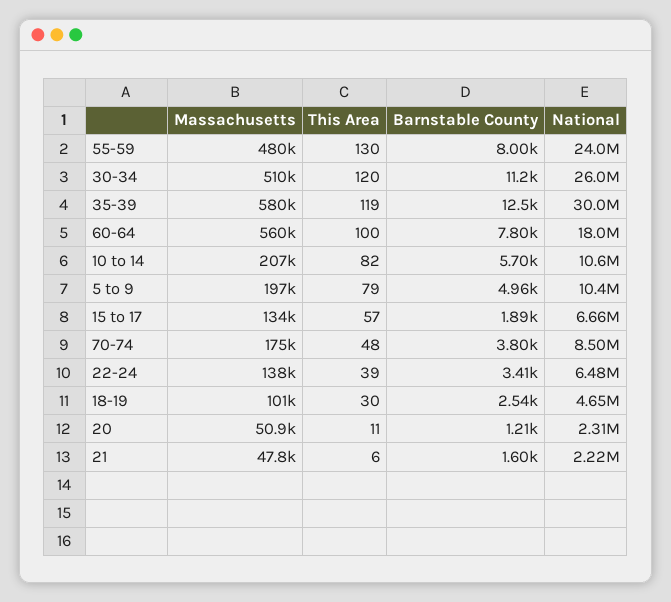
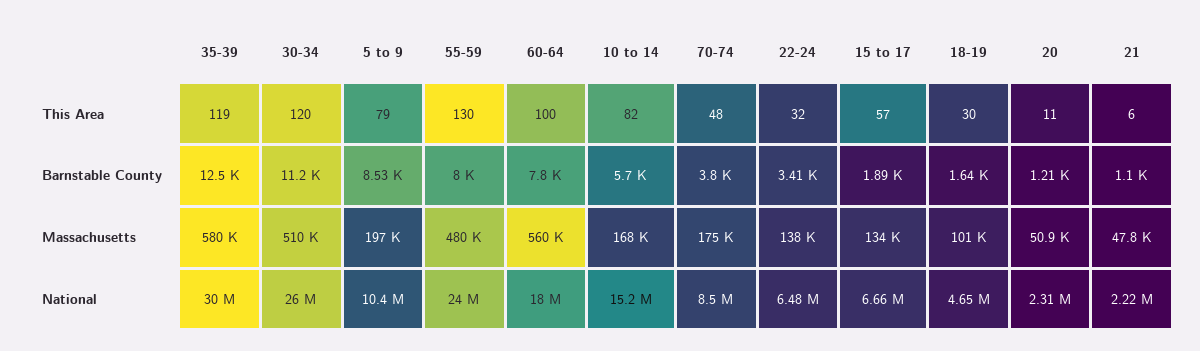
  {
    "Massachusetts": {
      "55-59": 480000,
      "30-34": 510000,
      "35-39": 580000,
      "60-64": 560000,
-     "10 to 14": 207000,
+     "10 to 14": 168000,
      "5 to 9": 197000,
      "15 to 17": 134000,
      "70-74": 175000,
      "22-24": 138000,
      "18-19": 101000,
      "20": 50900,
      "21": 47800
    },
    "This Area": {
      "55-59": 130,
      "30-34": 120,
      "35-39": 119,
      "60-64": 100,
      "10 to 14": 82,
      "5 to 9": 79,
      "15 to 17": 57,
      "70-74": 48,
-     "22-24": 39,
+     "22-24": 32,
      "18-19": 30,
      "20": 11,
      "21": 6
    },
    "Barnstable County": {
      "55-59": 8000,
      "30-34": 11200,
      "35-39": 12500,
      "60-64": 7800,
      "10 to 14": 5700,
-     "5 to 9": 4960,
+     "5 to 9": 8530,
      "15 to 17": 1890,
      "70-74": 3800,
      "22-24": 3410,
-     "18-19": 2540,
+     "18-19": 1640,
      "20": 1210,
-     "21": 1600
+     "21": 1100
    },
    "National": {
      "55-59": 24000000,
      "30-34": 26000000,
      "35-39": 30000000,
      "60-64": 18000000,
-     "10 to 14": 10600000,
+     "10 to 14": 15200000,
      "5 to 9": 10400000,
      "15 to 17": 6660000,
      "70-74": 8500000,
      "22-24": 6480000,
      "18-19": 4650000,
      "20": 2310000,
      "21": 2220000
    }
  }

